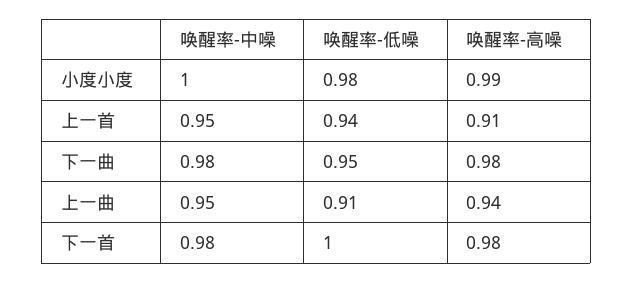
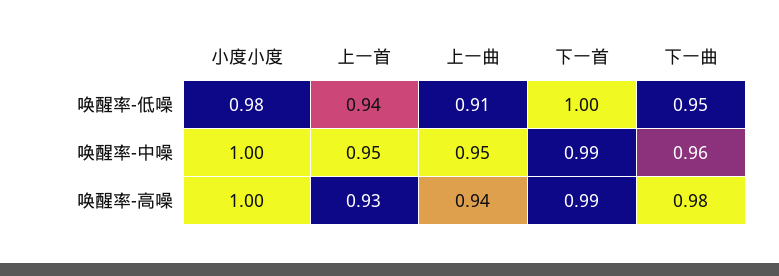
  {
    "唤醒率-中噪": {
      "小度小度": 1,
      "上一首": 0.95,
-     "下一曲": 0.98,
+     "下一曲": 0.96,
      "上一曲": 0.95,
-     "下一首": 0.98
+     "下一首": 0.99
    },
    "唤醒率-低噪": {
      "小度小度": 0.98,
      "上一首": 0.94,
      "下一曲": 0.95,
      "上一曲": 0.91,
      "下一首": 1
    },
    "唤醒率-高噪": {
-     "小度小度": 0.99,
+     "小度小度": 1,
-     "上一首": 0.91,
+     "上一首": 0.93,
      "下一曲": 0.98,
      "上一曲": 0.94,
-     "下一首": 0.98
+     "下一首": 0.99
    }
  }

